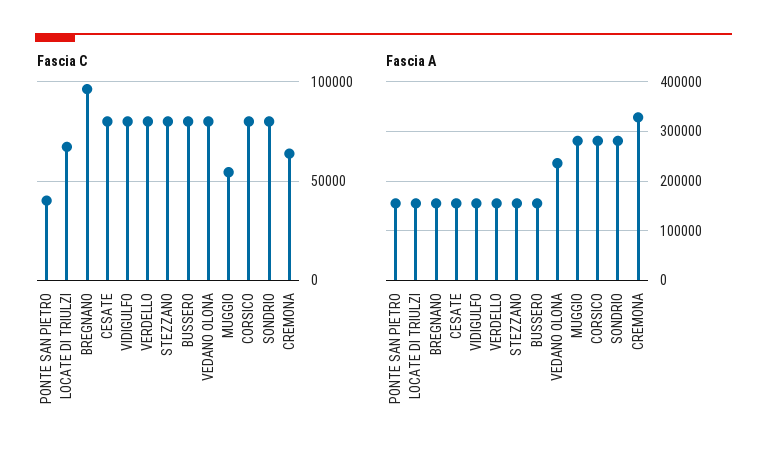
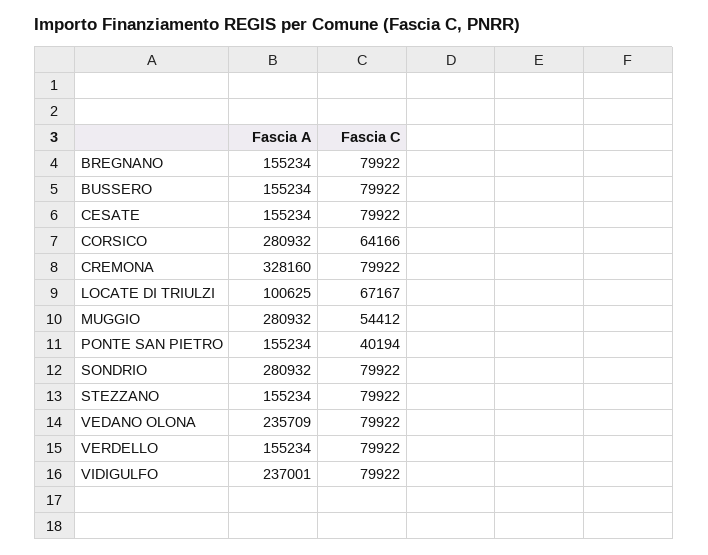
  {
    "Fascia C": {
      "PONTE SAN PIETRO": 40194,
      "LOCATE DI TRIULZI": 67167,
-     "BREGNANO": 95000,
+     "BREGNANO": 79922,
      "CESATE": 79922,
      "VIDIGULFO": 79922,
      "VERDELLO": 79922,
      "STEZZANO": 79922,
      "BUSSERO": 79922,
      "VEDANO OLONA": 79922,
      "MUGGIO": 54412,
-     "CORSICO": 80000,
+     "CORSICO": 64166,
      "SONDRIO": 79922,
-     "CREMONA": 65000
+     "CREMONA": 79922
    },
    "Fascia A": {
      "PONTE SAN PIETRO": 155234,
-     "LOCATE DI TRIULZI": 160000,
+     "LOCATE DI TRIULZI": 100625,
      "BREGNANO": 155234,
      "CESATE": 155234,
-     "VIDIGULFO": 160000,
+     "VIDIGULFO": 237001,
      "VERDELLO": 155234,
      "STEZZANO": 155234,
      "BUSSERO": 155234,
      "VEDANO OLONA": 235709,
      "MUGGIO": 280932,
      "CORSICO": 280932,
      "SONDRIO": 280932,
      "CREMONA": 328160
    }
  }

